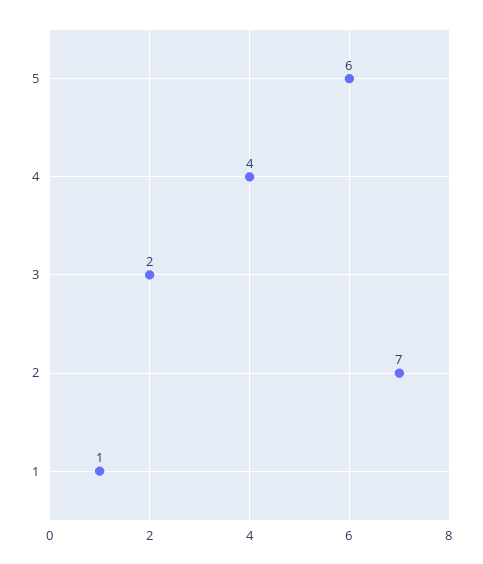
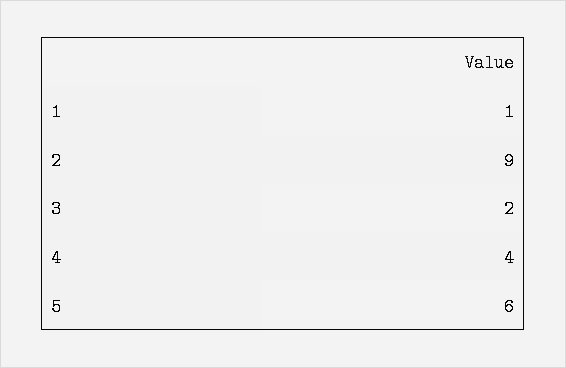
  {
    "5": 6,
    "4": 4,
    "3": 2,
-   "2": 7,
+   "2": 9,
    "1": 1
  }

